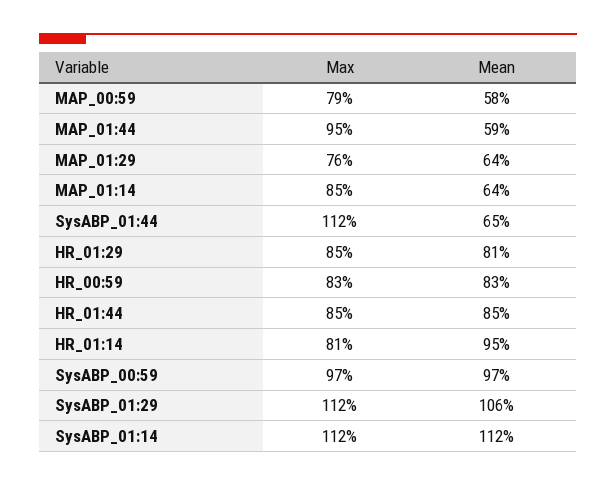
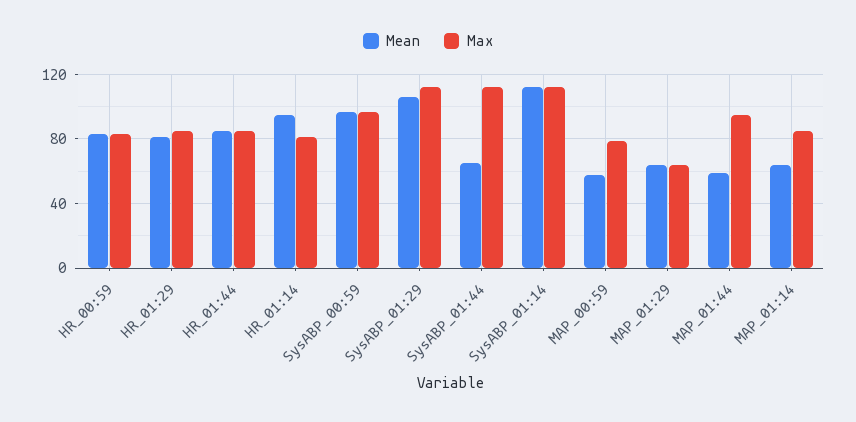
  {
    "Max": {
      "MAP_00:59": 79,
      "MAP_01:44": 95,
-     "MAP_01:29": 76,
+     "MAP_01:29": 65,
      "MAP_01:14": 85,
      "SysABP_01:44": 112,
      "HR_01:29": 85,
      "HR_00:59": 83,
      "HR_01:44": 85,
      "HR_01:14": 81,
      "SysABP_00:59": 97,
      "SysABP_01:29": 112,
      "SysABP_01:14": 112
    },
    "Mean": {
      "MAP_00:59": 58,
      "MAP_01:44": 59,
      "MAP_01:29": 64,
      "MAP_01:14": 64,
      "SysABP_01:44": 65,
      "HR_01:29": 81,
      "HR_00:59": 83,
      "HR_01:44": 85,
      "HR_01:14": 95,
      "SysABP_00:59": 97,
      "SysABP_01:29": 106,
      "SysABP_01:14": 112
    }
  }

